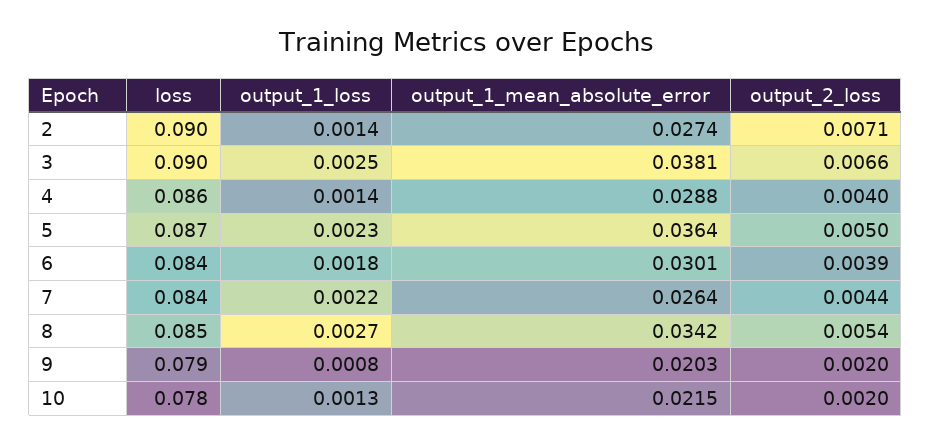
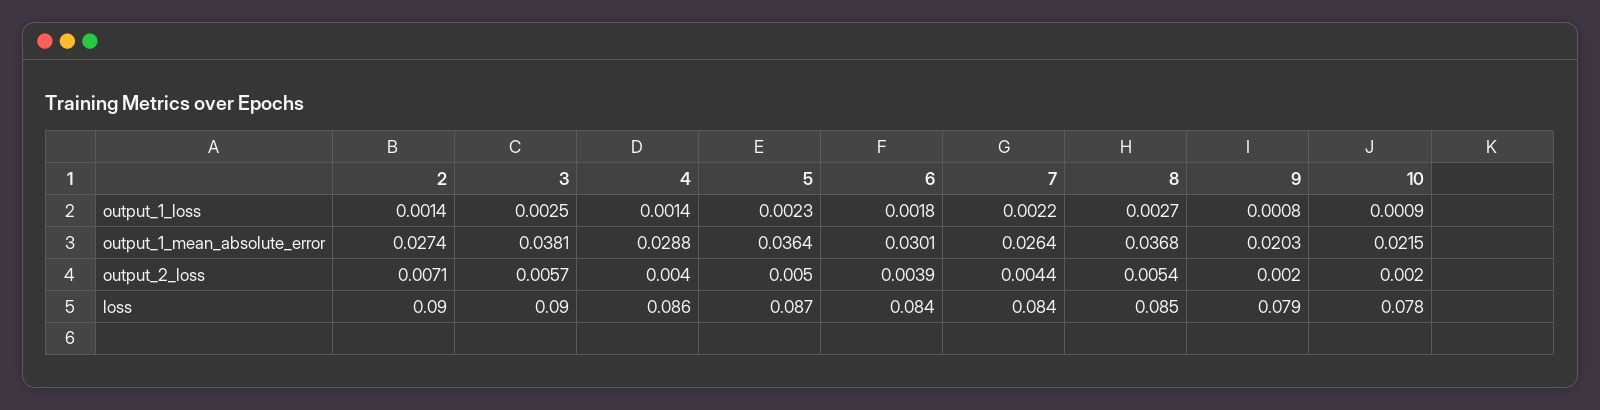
  {
    "loss": {
      "2": 0.09,
      "3": 0.09,
      "4": 0.086,
      "5": 0.087,
      "6": 0.084,
      "7": 0.084,
      "8": 0.085,
      "9": 0.079,
      "10": 0.078
    },
    "output_1_loss": {
      "2": 0.0014,
      "3": 0.0025,
      "4": 0.0014,
      "5": 0.0023,
      "6": 0.0018,
      "7": 0.0022,
      "8": 0.0027,
      "9": 0.0008,
-     "10": 0.0013
+     "10": 0.0009
    },
    "output_1_mean_absolute_error": {
      "2": 0.0274,
      "3": 0.0381,
      "4": 0.0288,
      "5": 0.0364,
      "6": 0.0301,
      "7": 0.0264,
-     "8": 0.0342,
+     "8": 0.0368,
      "9": 0.0203,
      "10": 0.0215
    },
    "output_2_loss": {
      "2": 0.0071,
-     "3": 0.0066,
+     "3": 0.0057,
      "4": 0.004,
      "5": 0.005,
      "6": 0.0039,
      "7": 0.0044,
      "8": 0.0054,
      "9": 0.002,
      "10": 0.002
    }
  }

